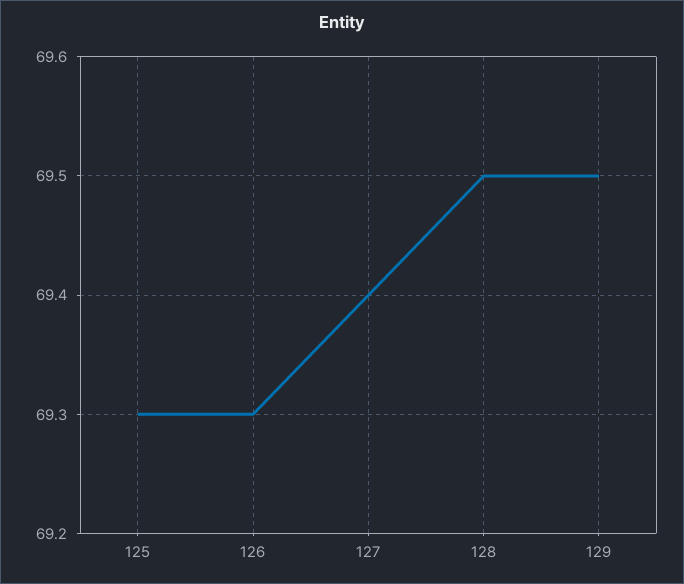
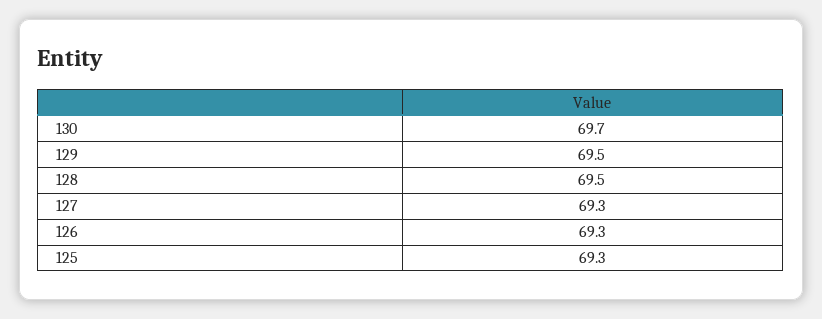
  {
    "125": 69.3,
    "126": 69.3,
-   "127": 69.4,
+   "127": 69.3,
    "128": 69.5,
-   "129": 69.5
+   "129": 69.5,
+   "130": 69.7
  }

